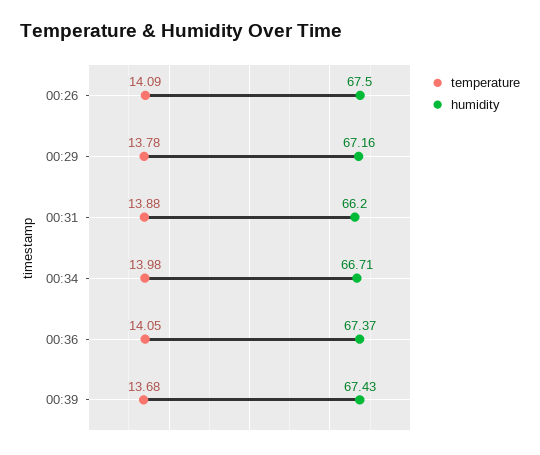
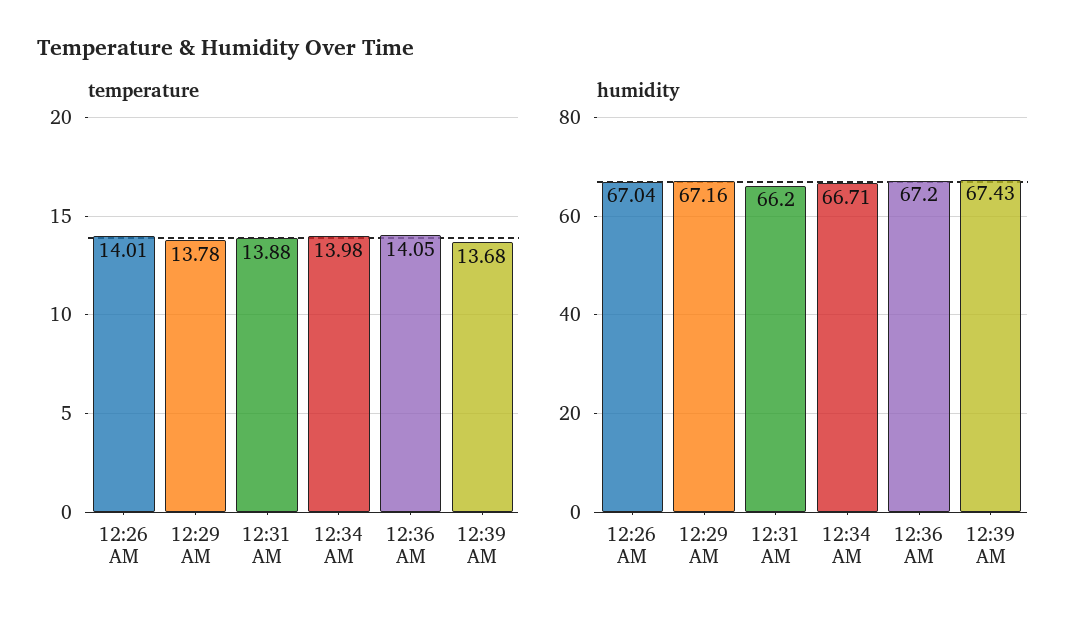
  {
    "temperature": {
-     "00:26": 14.09,
+     "00:26": 14.01,
      "00:29": 13.78,
      "00:31": 13.88,
      "00:34": 13.98,
      "00:36": 14.05,
      "00:39": 13.68
    },
    "humidity": {
-     "00:26": 67.5,
+     "00:26": 67.04,
      "00:29": 67.16,
      "00:31": 66.2,
      "00:34": 66.71,
-     "00:36": 67.37,
+     "00:36": 67.2,
      "00:39": 67.43
    }
  }

